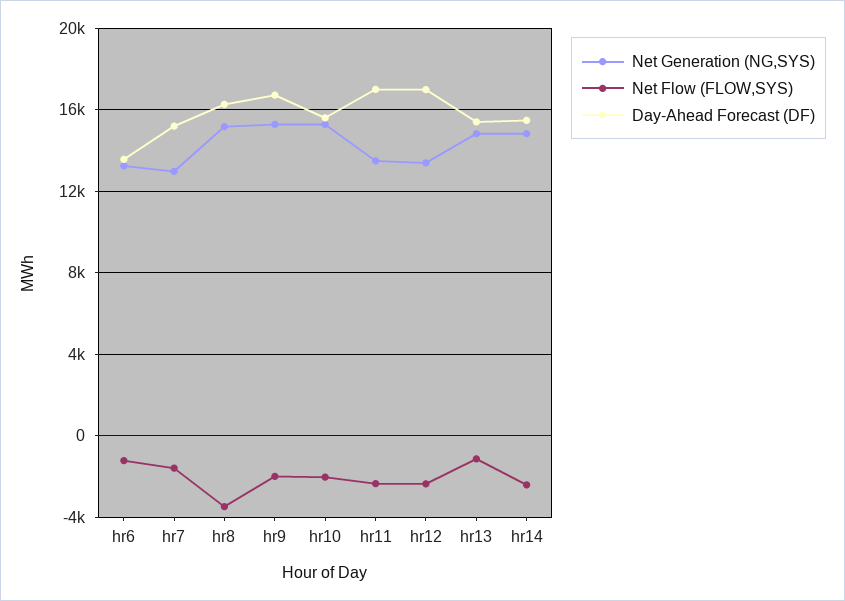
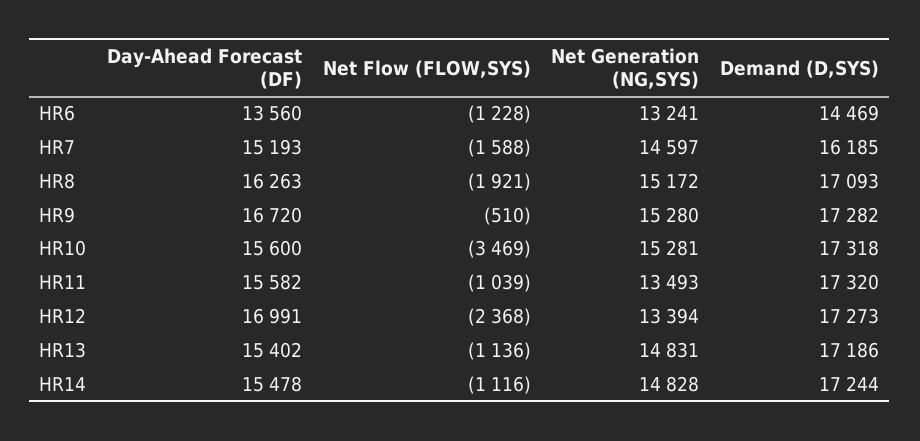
  {
    "Net Generation (NG,SYS)": {
      "hr6": 13241,
-     "hr7": 13000,
+     "hr7": 14597,
      "hr8": 15172,
      "hr9": 15280,
      "hr10": 15281,
      "hr11": 13493,
      "hr12": 13394,
      "hr13": 14831,
      "hr14": 14828
    },
    "Net Flow (FLOW,SYS)": {
      "hr6": -1228,
      "hr7": -1588,
-     "hr8": -3500,
+     "hr8": -1921,
-     "hr9": -2000,
+     "hr9": -510,
-     "hr10": -2000,
+     "hr10": -3469,
-     "hr11": -2500,
+     "hr11": -1039,
      "hr12": -2368,
      "hr13": -1136,
-     "hr14": -2500
+     "hr14": -1116
    },
    "Day-Ahead Forecast (DF)": {
      "hr6": 13560,
      "hr7": 15193,
      "hr8": 16263,
      "hr9": 16720,
      "hr10": 15600,
-     "hr11": 17000,
+     "hr11": 15582,
      "hr12": 16991,
      "hr13": 15402,
      "hr14": 15478
-   }
+   },
+   "Demand (D,SYS)": {
+     "hr6": 14469,
+     "hr7": 16185,
+     "hr8": 17093,
+     "hr9": 17282,
+     "hr10": 17318,
+     "hr11": 17320,
+     "hr12": 17273,
+     "hr13": 17186,
+     "hr14": 17244
+   }
  }

